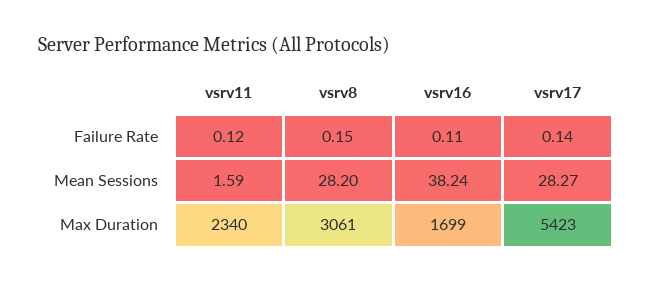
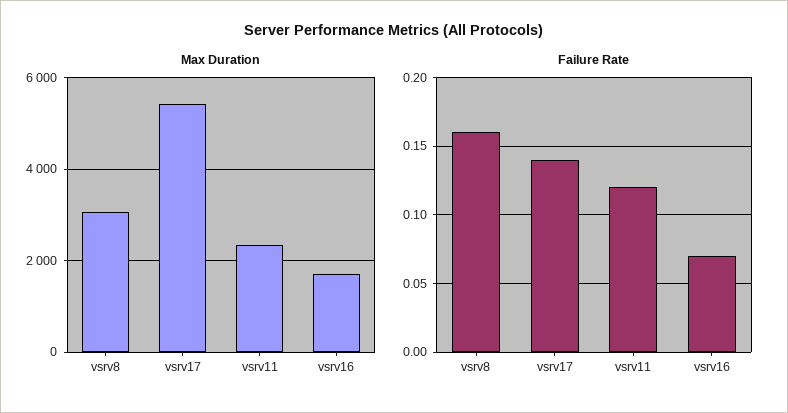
  {
    "Failure Rate": {
      "vsrv11": 0.12,
-     "vsrv8": 0.15,
+     "vsrv8": 0.16,
-     "vsrv16": 0.11,
+     "vsrv16": 0.07,
      "vsrv17": 0.14
    },
-   "Mean Sessions": {
-     "vsrv11": 1.59,
-     "vsrv8": 28.2,
-     "vsrv16": 38.24,
-     "vsrv17": 28.27
-   },
    "Max Duration": {
      "vsrv11": 2340,
      "vsrv8": 3061,
      "vsrv16": 1699,
      "vsrv17": 5423
    }
  }

